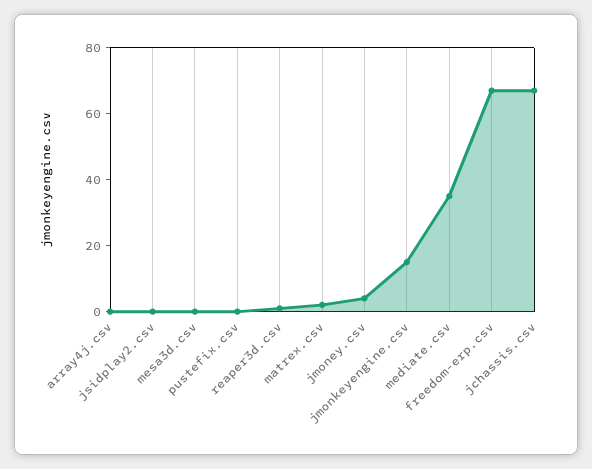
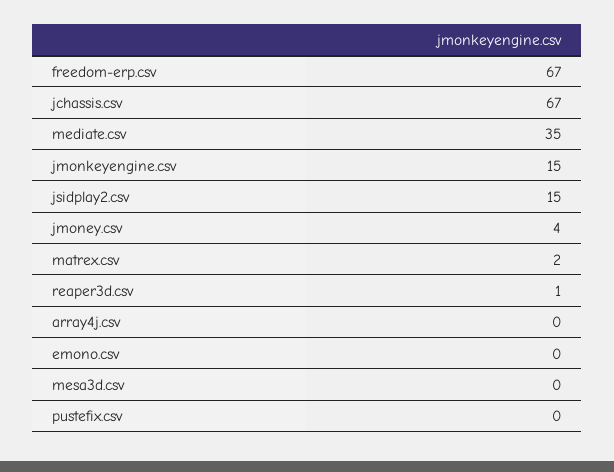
  {
    "array4j.csv": 0,
-   "jsidplay2.csv": 0,
+   "jsidplay2.csv": 15,
    "mesa3d.csv": 0,
    "pustefix.csv": 0,
    "reaper3d.csv": 1,
    "matrex.csv": 2,
    "jmoney.csv": 4,
    "jmonkeyengine.csv": 15,
    "mediate.csv": 35,
    "freedom-erp.csv": 67,
-   "jchassis.csv": 67
+   "jchassis.csv": 67,
+   "emono.csv": 0
  }

